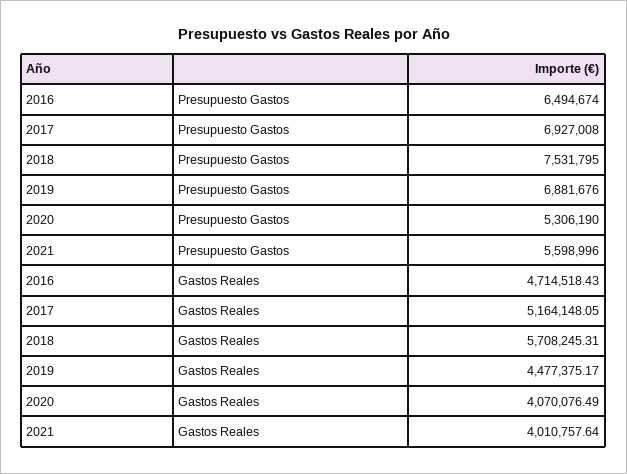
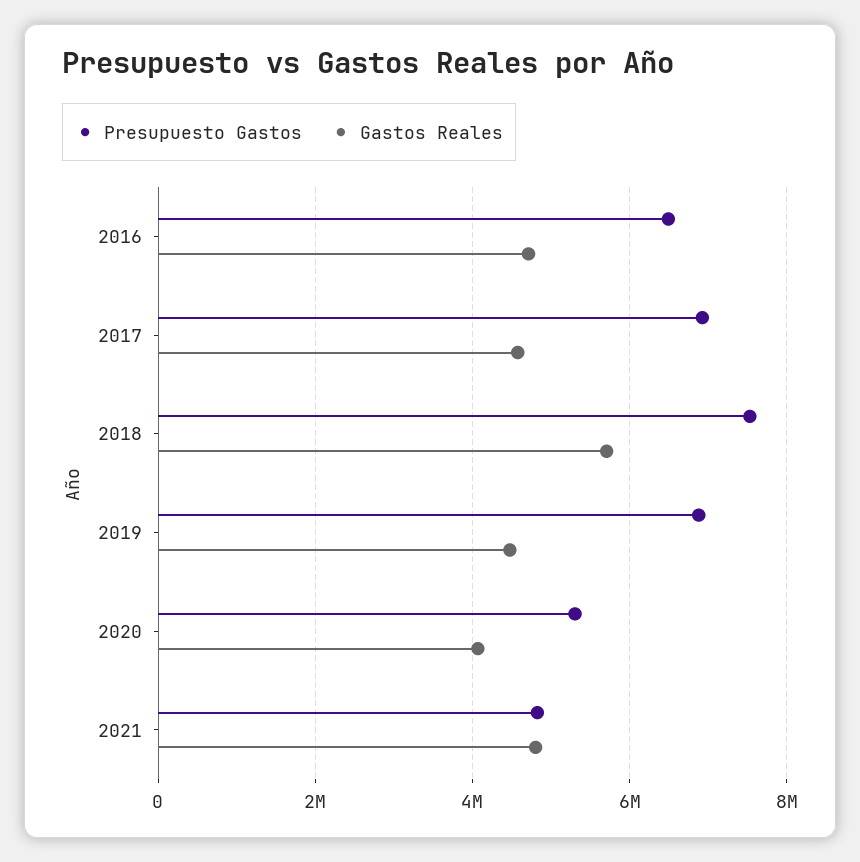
  {
    "Presupuesto Gastos": {
      "2016": 6494674,
      "2017": 6927008,
      "2018": 7531795,
      "2019": 6881676,
      "2020": 5306190,
-     "2021": 5598996
+     "2021": 4800000
    },
    "Gastos Reales": {
      "2016": 4714518.43,
-     "2017": 5164148.05,
+     "2017": 4600000,
      "2018": 5708245.31,
      "2019": 4477375.17,
      "2020": 4070076.49,
-     "2021": 4010757.64
+     "2021": 4800000
    }
  }

